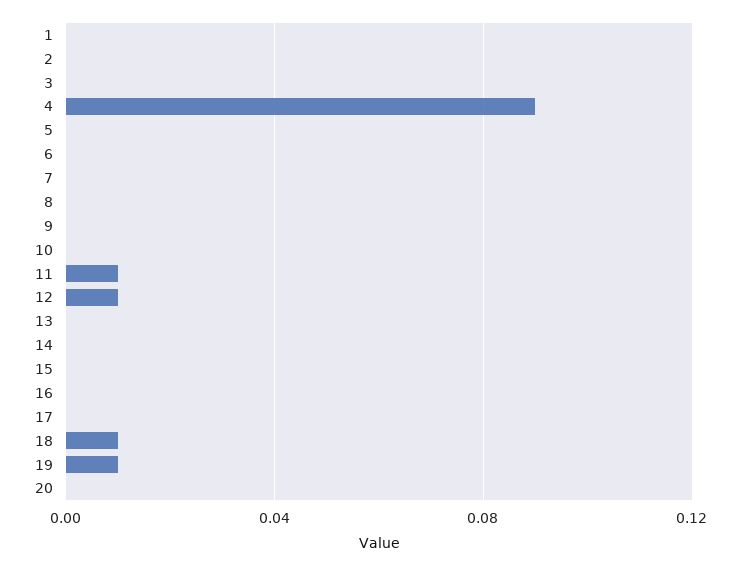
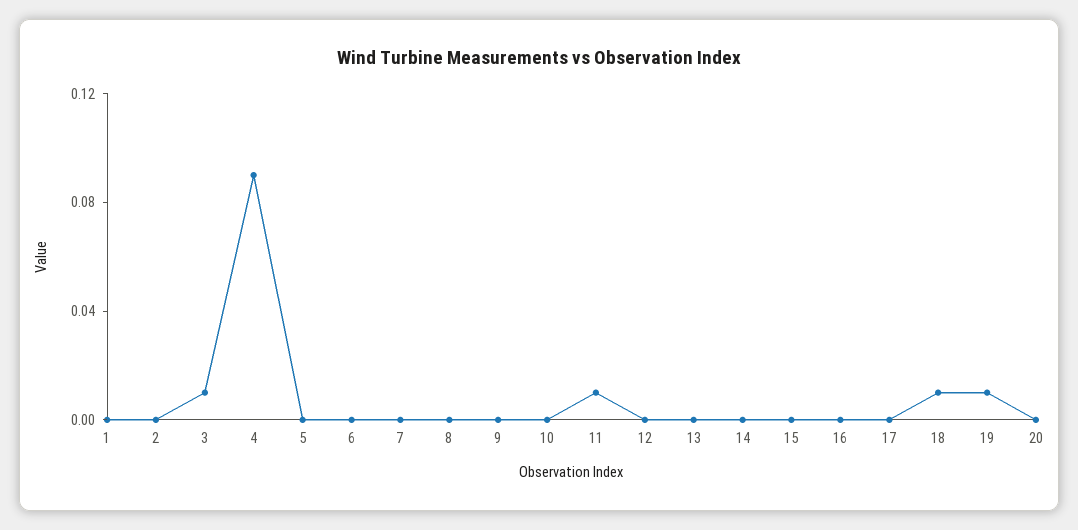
  {
    "1": 0,
    "2": 0,
-   "3": 0,
+   "3": 0.01,
    "4": 0.09,
    "5": 0,
    "6": 0,
    "7": 0,
    "8": 0,
    "9": 0,
    "10": 0,
    "11": 0.01,
-   "12": 0.01,
+   "12": 0,
    "13": 0,
    "14": 0,
    "15": 0,
    "16": 0,
    "17": 0,
    "18": 0.01,
    "19": 0.01,
    "20": 0
  }

